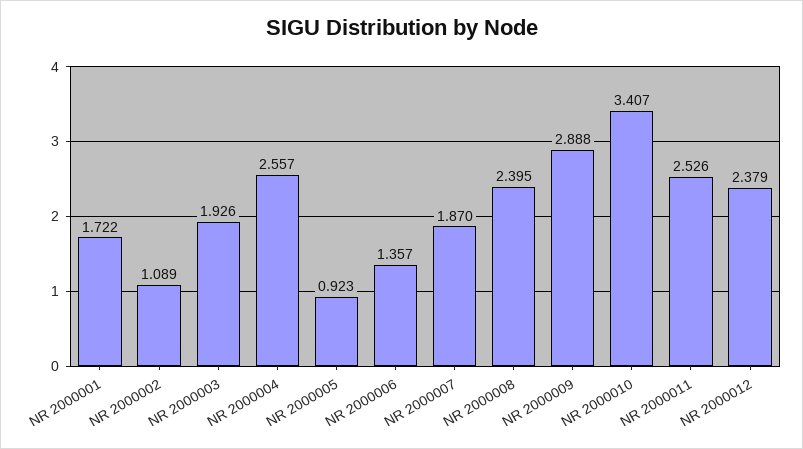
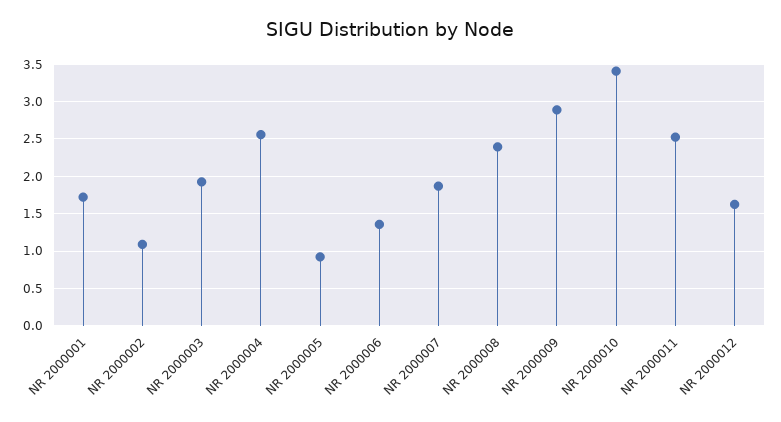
  {
    "NR 2000001": 1.722,
    "NR 2000002": 1.089,
    "NR 2000003": 1.926,
    "NR 2000004": 2.557,
    "NR 2000005": 0.923,
    "NR 2000006": 1.357,
    "NR 2000007": 1.87,
    "NR 2000008": 2.395,
    "NR 2000009": 2.888,
    "NR 2000010": 3.407,
    "NR 2000011": 2.526,
-   "NR 2000012": 2.379
+   "NR 2000012": 1.6
  }

